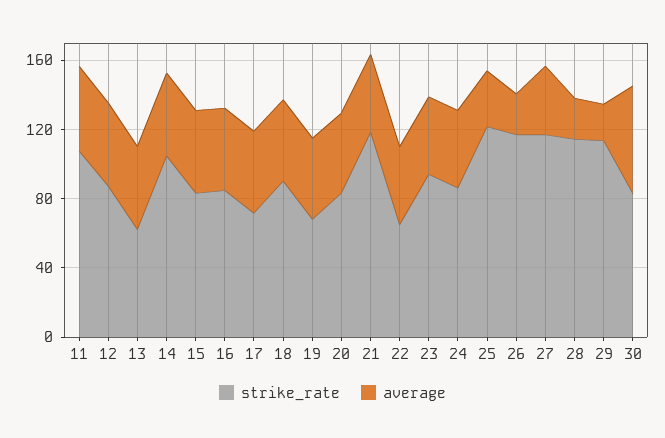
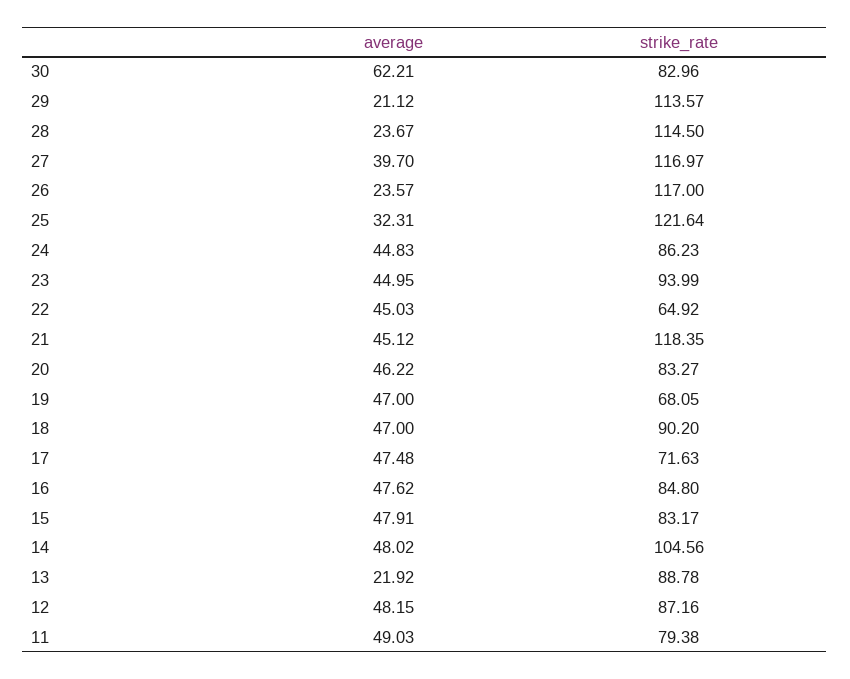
  {
    "strike_rate": {
-     "11": 110,
+     "11": 79.38,
      "12": 87.16,
-     "13": 60,
+     "13": 88.78,
      "14": 104.56,
      "15": 83.17,
      "16": 84.8,
      "17": 71.63,
      "18": 90.2,
      "19": 68.05,
      "20": 83.27,
      "21": 118.35,
      "22": 64.92,
      "23": 93.99,
      "24": 86.23,
      "25": 121.64,
      "26": 117,
      "27": 116.97,
      "28": 114.5,
      "29": 113.57,
      "30": 82.96
    },
    "average": {
      "11": 49.03,
      "12": 48.15,
-     "13": 50,
+     "13": 21.92,
      "14": 48.02,
      "15": 47.91,
      "16": 47.62,
      "17": 47.48,
      "18": 47,
      "19": 47,
      "20": 46.22,
      "21": 45.12,
      "22": 45.03,
      "23": 44.95,
      "24": 44.83,
      "25": 32.31,
      "26": 23.57,
      "27": 39.7,
      "28": 23.67,
      "29": 21.12,
      "30": 62.21
    }
  }

